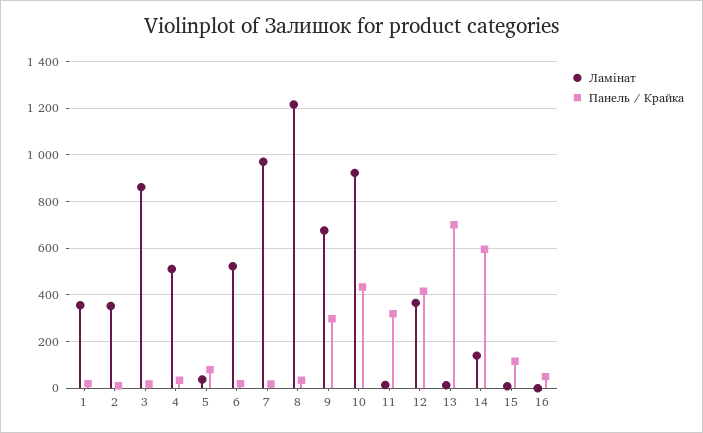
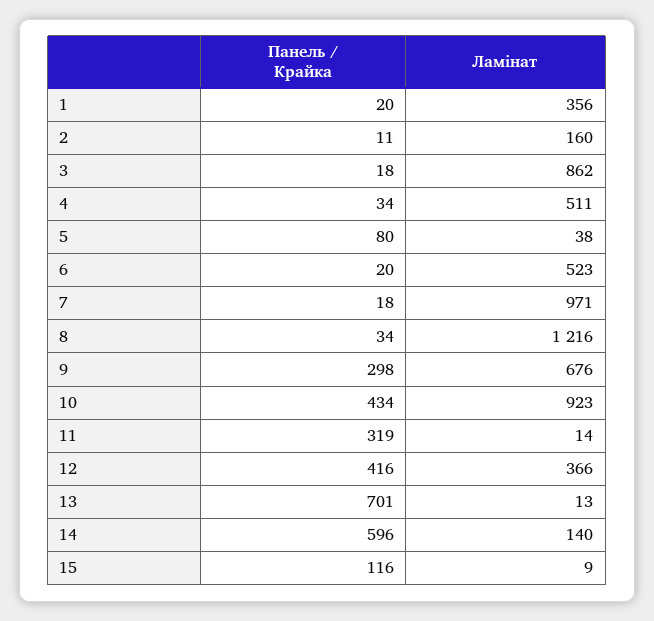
  {
    "Ламінат": {
      "1": 356,
-     "2": 350,
+     "2": 160,
      "3": 862,
      "4": 511,
      "5": 38,
      "6": 523,
      "7": 971,
      "8": 1216,
      "9": 676,
      "10": 923,
      "11": 14,
      "12": 366,
      "13": 13,
      "14": 140,
-     "15": 9,
+     "15": 9
-     "16": 0
    },
    "Панель / Крайка": {
      "1": 20,
      "2": 11,
      "3": 18,
      "4": 34,
      "5": 80,
      "6": 20,
      "7": 18,
      "8": 34,
      "9": 298,
      "10": 434,
      "11": 319,
      "12": 416,
      "13": 701,
      "14": 596,
-     "15": 116,
+     "15": 116
-     "16": 50
    }
  }

